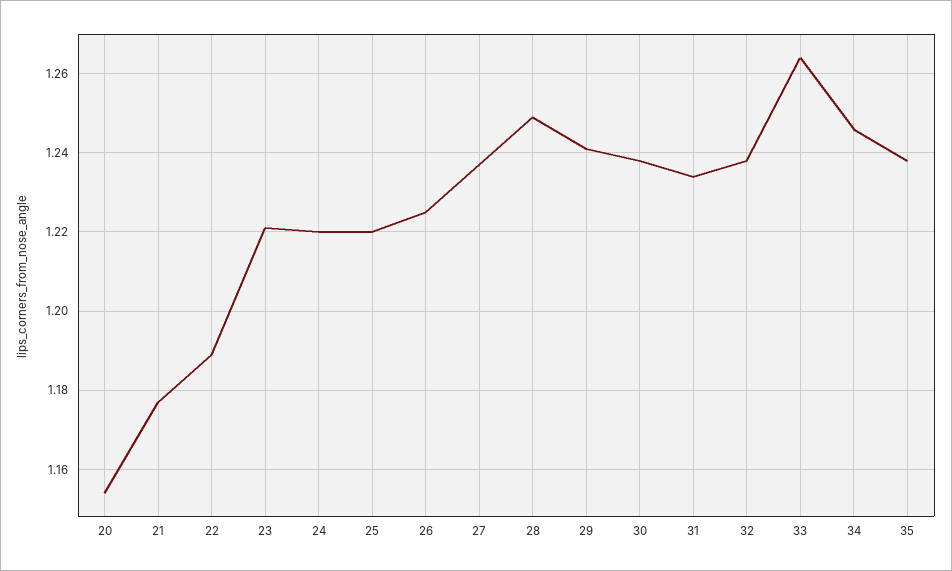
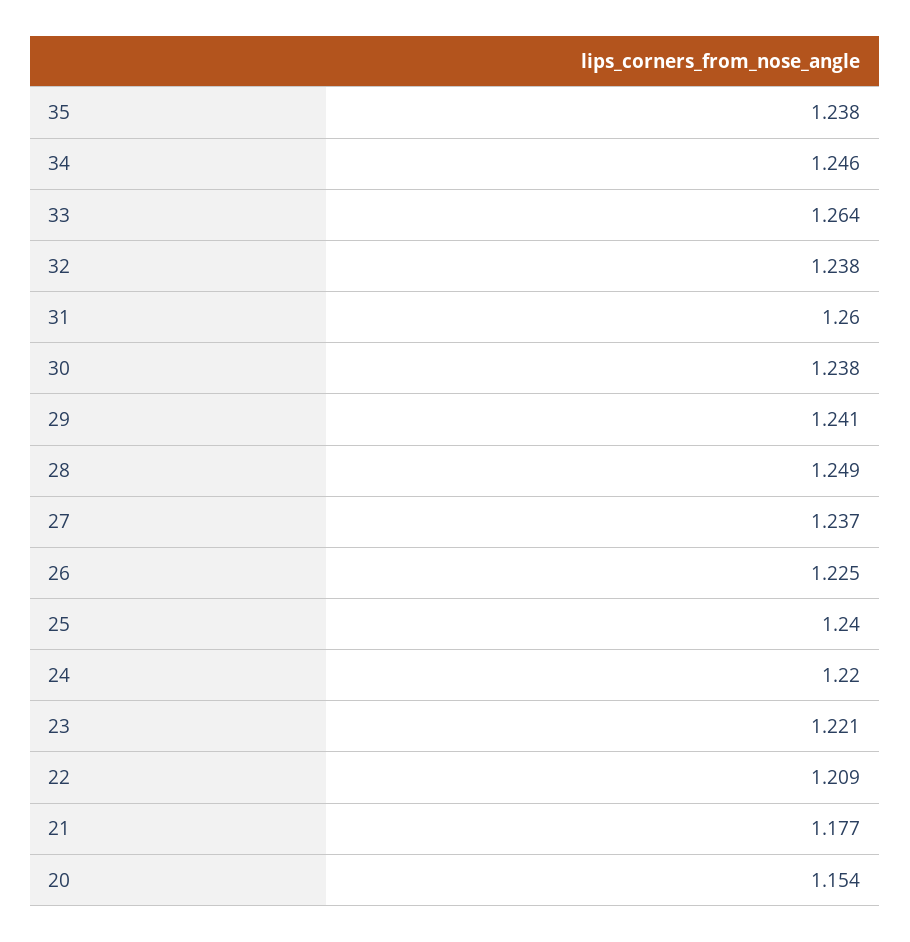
  {
    "20": 1.154,
    "21": 1.177,
-   "22": 1.19,
+   "22": 1.209,
    "23": 1.221,
    "24": 1.22,
-   "25": 1.22,
+   "25": 1.24,
    "26": 1.225,
    "27": 1.237,
    "28": 1.249,
    "29": 1.241,
    "30": 1.238,
-   "31": 1.235,
+   "31": 1.26,
    "32": 1.238,
    "33": 1.264,
    "34": 1.246,
    "35": 1.238
  }

